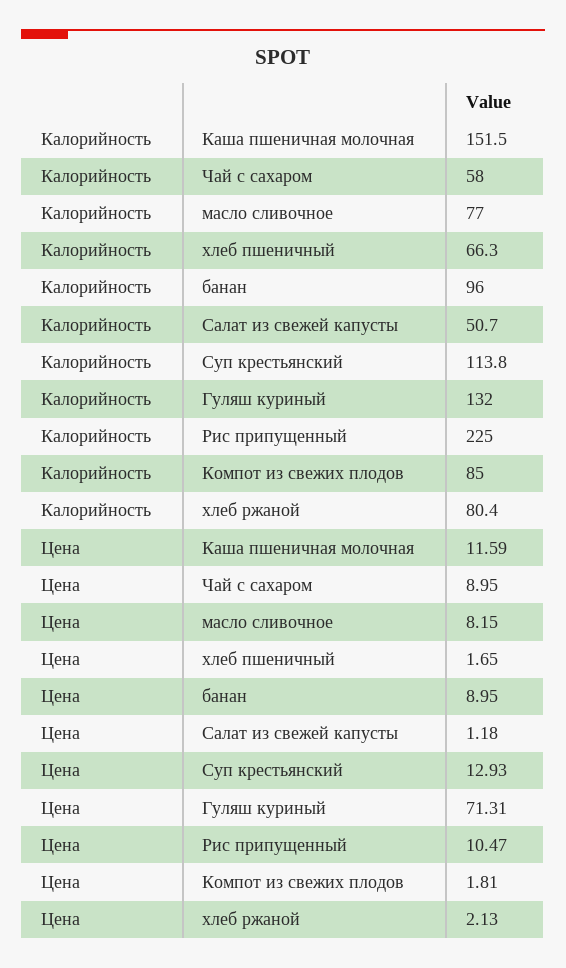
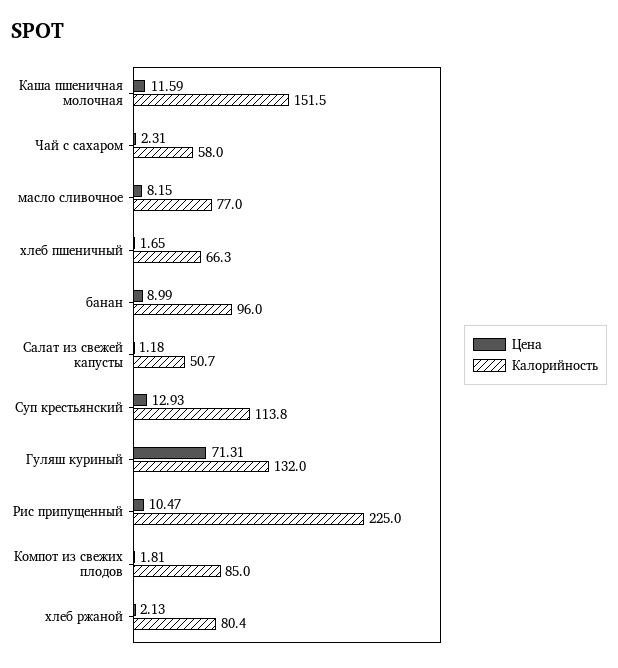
  {
    "Калорийность": {
      "Каша пшеничная молочная": 151.5,
      "Чай с сахаром": 58,
      "масло сливочное": 77,
      "хлеб пшеничный": 66.3,
      "банан": 96,
      "Салат из свежей капусты": 50.7,
      "Суп крестьянский": 113.8,
      "Гуляш куриный": 132,
      "Рис припущенный": 225,
      "Компот из свежих плодов": 85,
      "хлеб ржаной": 80.4
    },
    "Цена": {
      "Каша пшеничная молочная": 11.59,
-     "Чай с сахаром": 8.95,
+     "Чай с сахаром": 2.31,
      "масло сливочное": 8.15,
      "хлеб пшеничный": 1.65,
-     "банан": 8.95,
+     "банан": 8.99,
      "Салат из свежей капусты": 1.18,
      "Суп крестьянский": 12.93,
      "Гуляш куриный": 71.31,
      "Рис припущенный": 10.47,
      "Компот из свежих плодов": 1.81,
      "хлеб ржаной": 2.13
    }
  }

